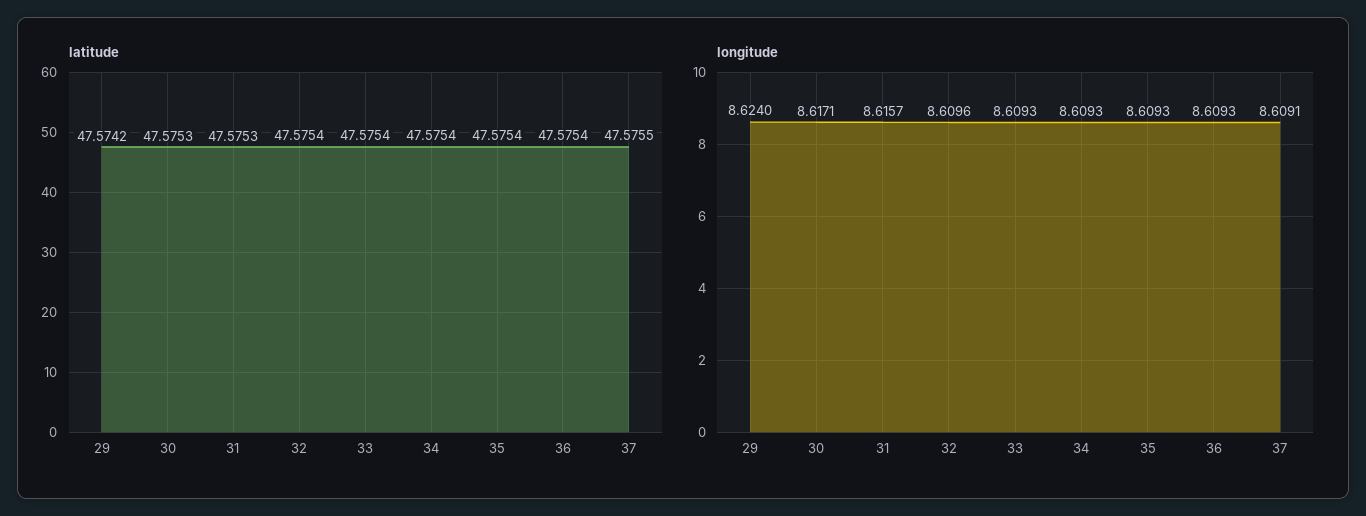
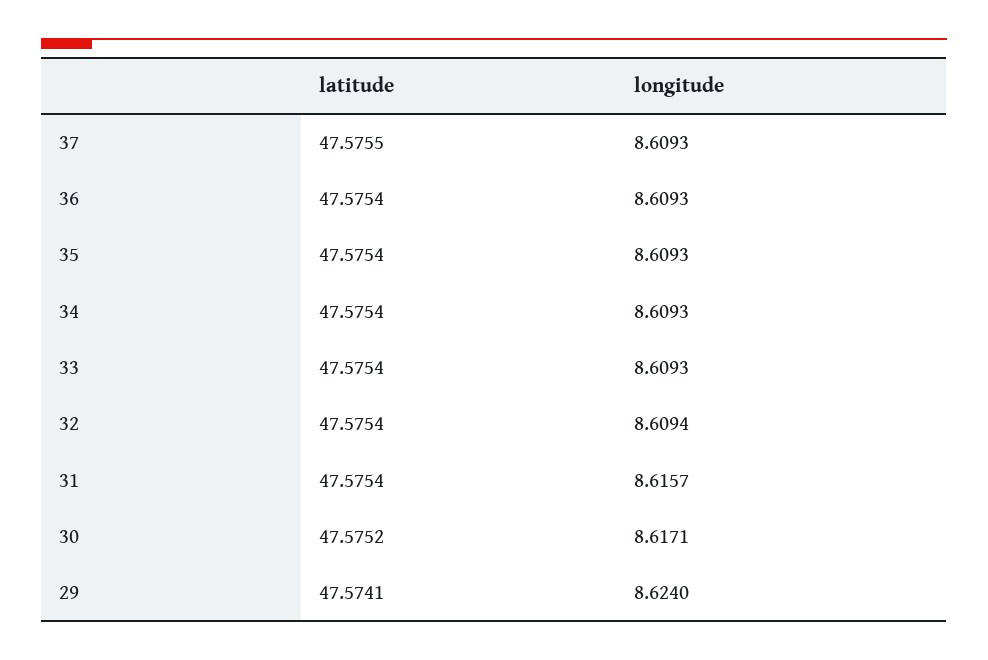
  {
    "latitude": {
-     "29": 47.5742,
+     "29": 47.5741,
-     "30": 47.5753,
+     "30": 47.5752,
-     "31": 47.5753,
+     "31": 47.5754,
      "32": 47.5754,
      "33": 47.5754,
      "34": 47.5754,
      "35": 47.5754,
      "36": 47.5754,
      "37": 47.5755
    },
    "longitude": {
      "29": 8.624,
      "30": 8.6171,
      "31": 8.6157,
-     "32": 8.6096,
+     "32": 8.6094,
      "33": 8.6093,
      "34": 8.6093,
      "35": 8.6093,
      "36": 8.6093,
-     "37": 8.6091
+     "37": 8.6093
    }
  }

